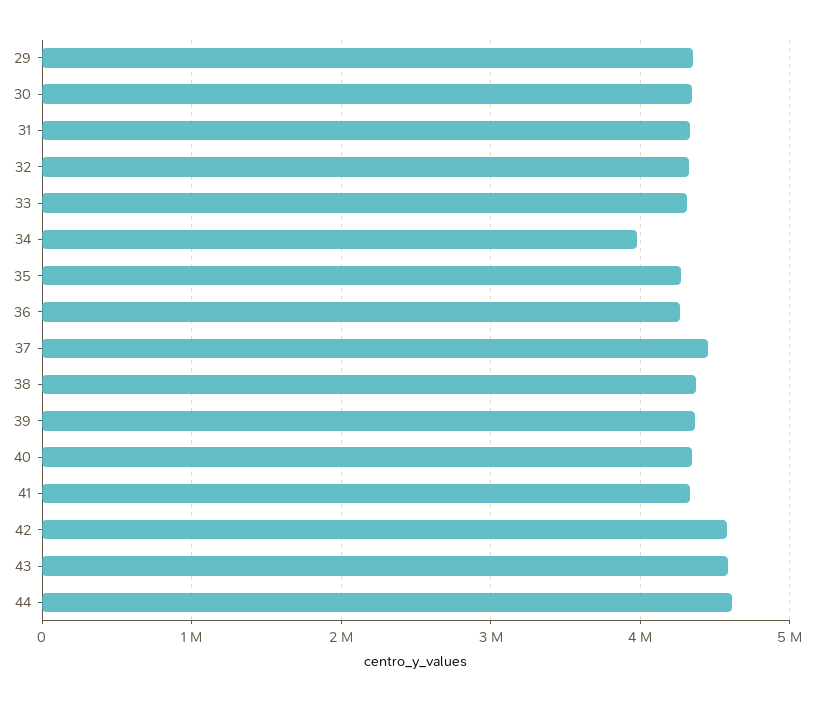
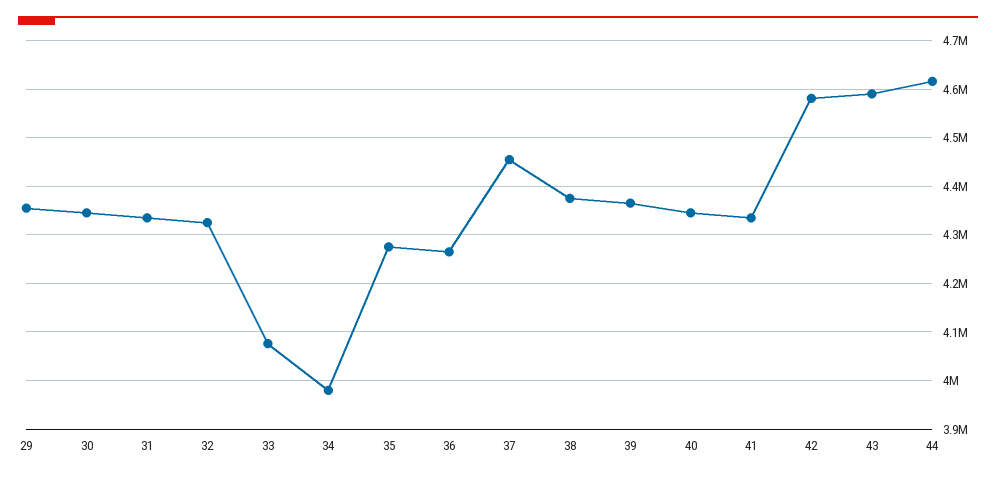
  {
    "29": 4360000,
    "30": 4340000,
    "31": 4340000,
    "32": 4320000,
-   "33": 4300000,
+   "33": 4080000,
    "34": 3980000,
    "35": 4280000,
    "36": 4260000,
    "37": 4460000,
    "38": 4380000,
    "39": 4360000,
    "40": 4340000,
    "41": 4340000,
    "42": 4580000,
    "43": 4600000,
    "44": 4620000
  }

